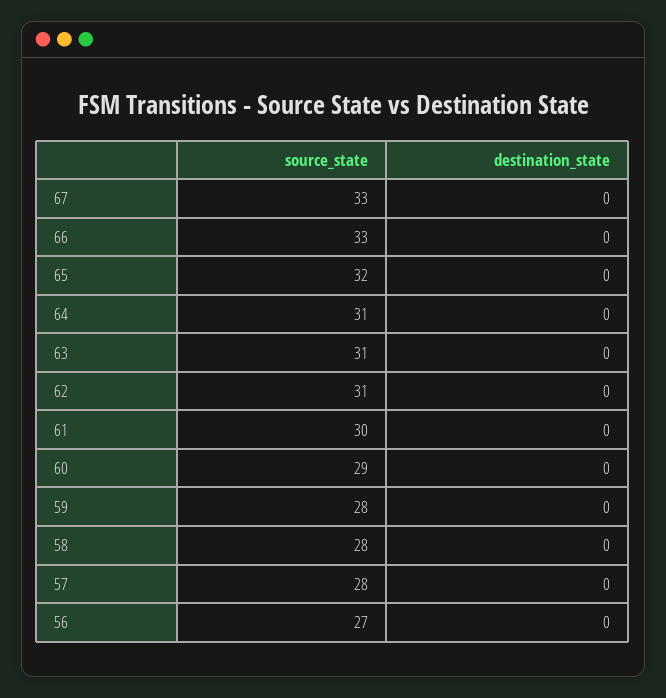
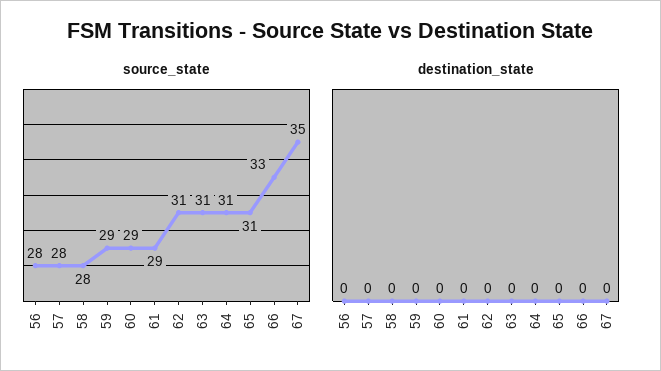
  {
    "source_state": {
-     "67": 33,
+     "67": 35,
      "66": 33,
-     "65": 32,
+     "65": 31,
      "64": 31,
      "63": 31,
      "62": 31,
-     "61": 30,
+     "61": 29,
      "60": 29,
-     "59": 28,
+     "59": 29,
      "58": 28,
      "57": 28,
-     "56": 27
+     "56": 28
    },
    "destination_state": {
      "67": 0,
      "66": 0,
      "65": 0,
      "64": 0,
      "63": 0,
      "62": 0,
      "61": 0,
      "60": 0,
      "59": 0,
      "58": 0,
      "57": 0,
      "56": 0
    }
  }

